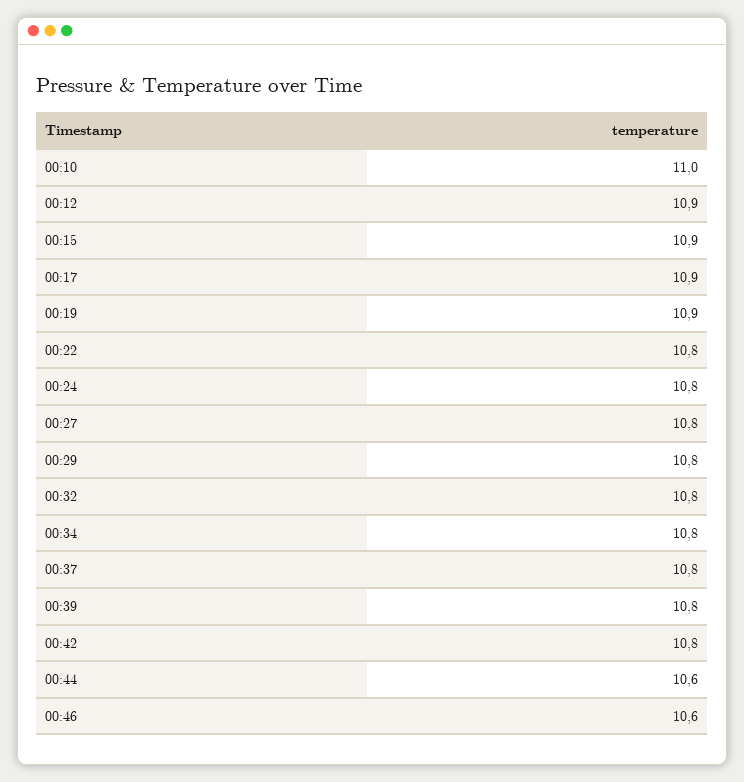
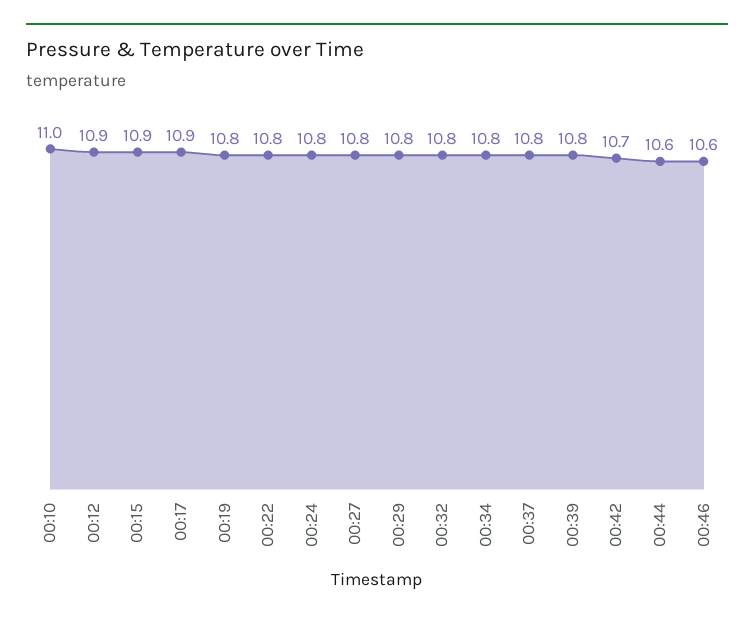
  {
    "00:10": 11,
    "00:12": 10.9,
    "00:15": 10.9,
    "00:17": 10.9,
-   "00:19": 10.9,
+   "00:19": 10.8,
    "00:22": 10.8,
    "00:24": 10.8,
    "00:27": 10.8,
    "00:29": 10.8,
    "00:32": 10.8,
    "00:34": 10.8,
    "00:37": 10.8,
    "00:39": 10.8,
-   "00:42": 10.8,
+   "00:42": 10.7,
    "00:44": 10.6,
    "00:46": 10.6
  }

